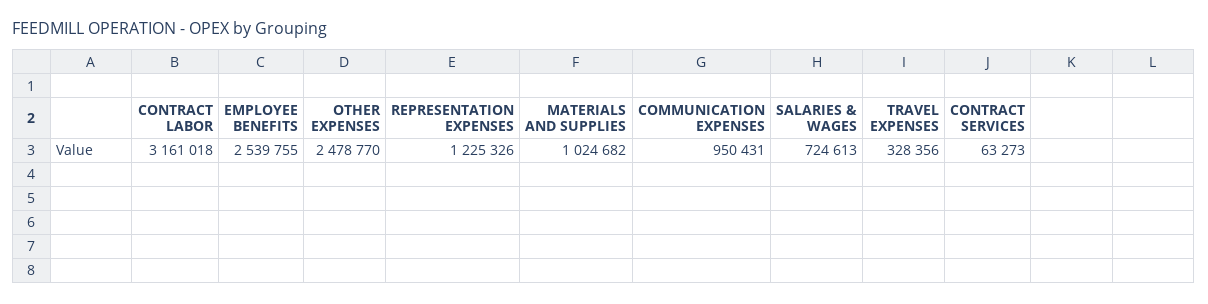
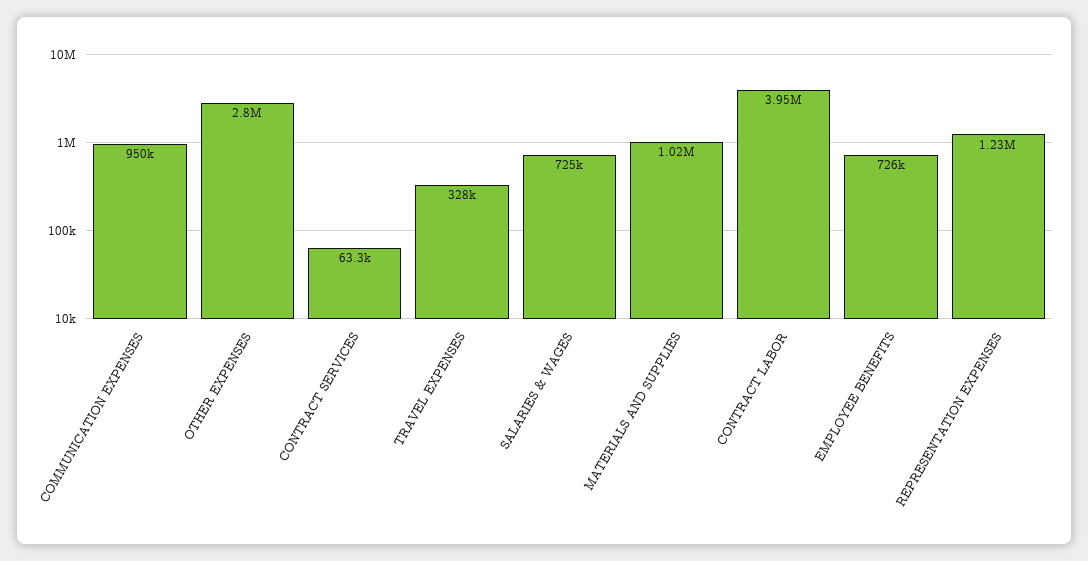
  {
-   "CONTRACT LABOR": 3161018,
+   "CONTRACT LABOR": 3950000,
-   "EMPLOYEE BENEFITS": 2539755,
+   "EMPLOYEE BENEFITS": 726000,
-   "OTHER EXPENSES": 2478770,
+   "OTHER EXPENSES": 2800000,
    "REPRESENTATION EXPENSES": 1225326,
    "MATERIALS AND SUPPLIES": 1024682,
    "COMMUNICATION EXPENSES": 950431,
    "SALARIES & WAGES": 724613,
    "TRAVEL EXPENSES": 328356,
    "CONTRACT SERVICES": 63273
  }

